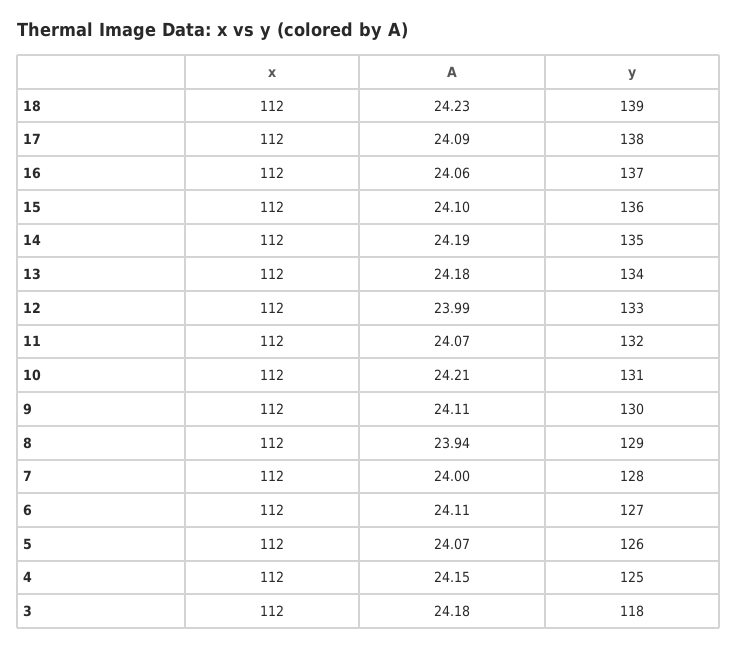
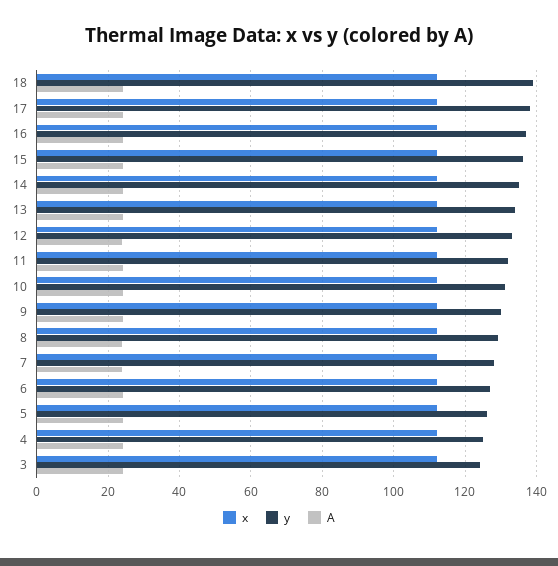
  {
    "x": {
      "18": 112,
      "17": 112,
      "16": 112,
      "15": 112,
      "14": 112,
      "13": 112,
      "12": 112,
      "11": 112,
      "10": 112,
      "9": 112,
      "8": 112,
      "7": 112,
      "6": 112,
      "5": 112,
      "4": 112,
      "3": 112
    },
    "A": {
      "18": 24.23,
      "17": 24.09,
      "16": 24.06,
      "15": 24.1,
      "14": 24.19,
      "13": 24.18,
      "12": 23.99,
      "11": 24.07,
      "10": 24.21,
      "9": 24.11,
      "8": 23.94,
      "7": 24,
      "6": 24.11,
      "5": 24.07,
      "4": 24.15,
      "3": 24.18
    },
    "y": {
      "18": 139,
      "17": 138,
      "16": 137,
      "15": 136,
      "14": 135,
      "13": 134,
      "12": 133,
      "11": 132,
      "10": 131,
      "9": 130,
      "8": 129,
      "7": 128,
      "6": 127,
      "5": 126,
      "4": 125,
-     "3": 118
+     "3": 124
    }
  }

